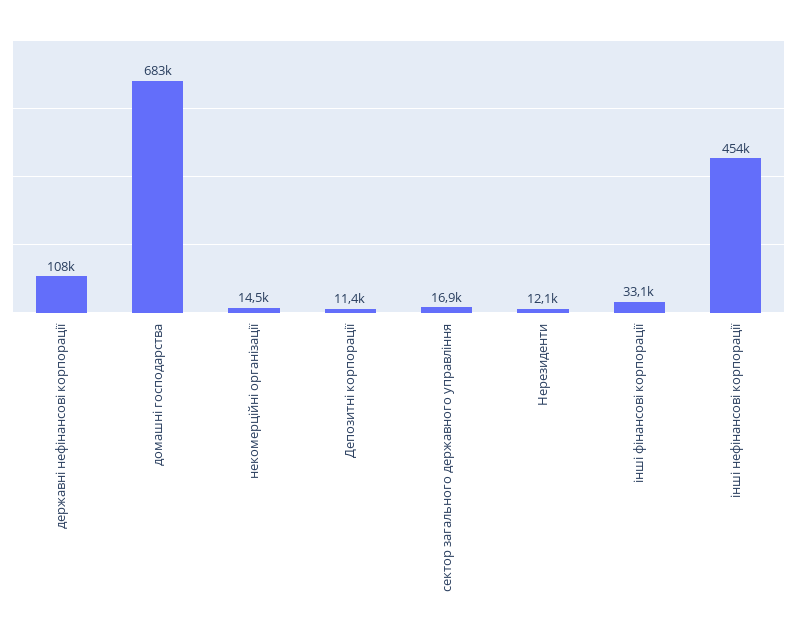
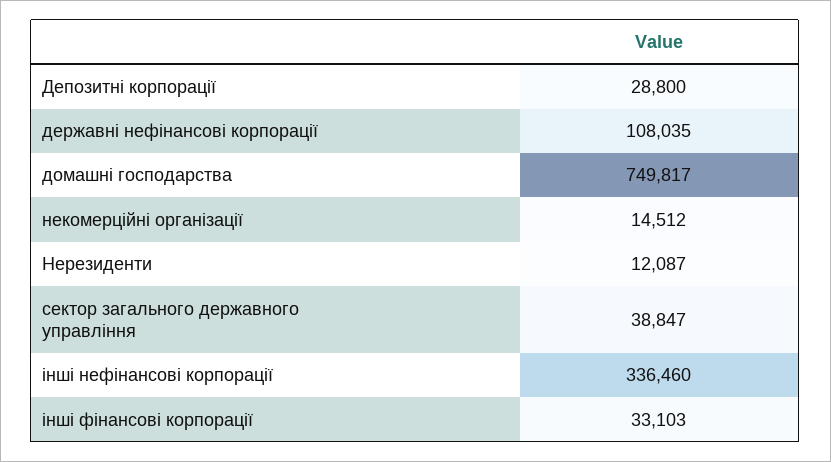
  {
    "державні нефінансові корпорації": 108035,
-   "домашні господарства": 683000,
+   "домашні господарства": 749817,
    "некомерційні організації": 14512,
-   "Депозитні корпорації": 11400,
+   "Депозитні корпорації": 28800,
-   "сектор загального державного управління": 16900,
+   "сектор загального державного управління": 38847,
    "Нерезиденти": 12087,
    "інші фінансові корпорації": 33103,
-   "інші нефінансові корпорації": 454000
+   "інші нефінансові корпорації": 336460
  }

